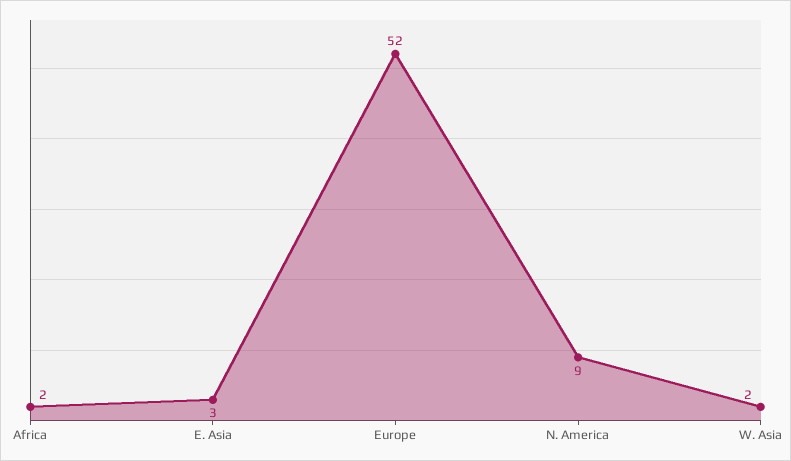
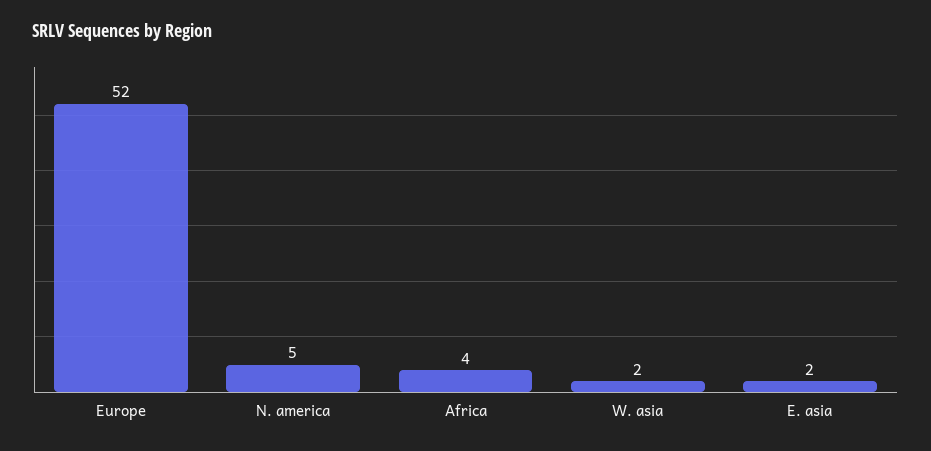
  {
-   "Africa": 2,
+   "Africa": 4,
-   "E. Asia": 3,
+   "E. Asia": 2,
    "Europe": 52,
-   "N. America": 9,
+   "N. America": 5,
    "W. Asia": 2
  }

